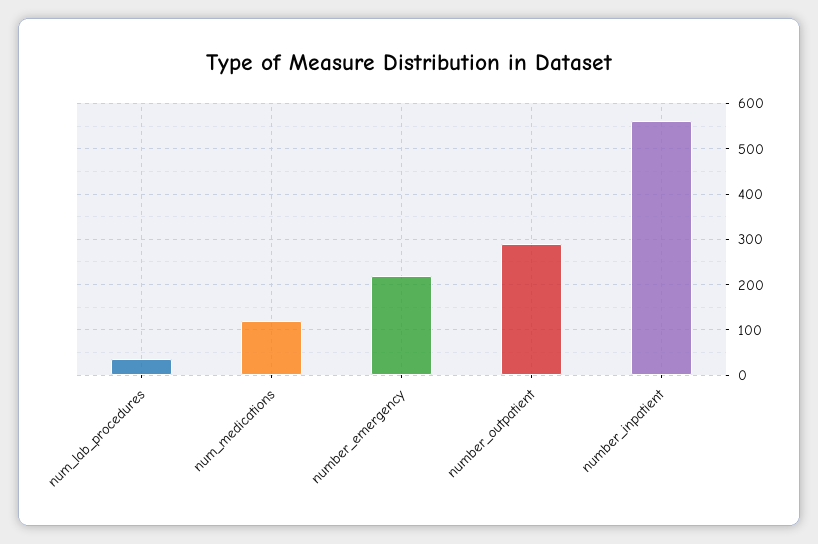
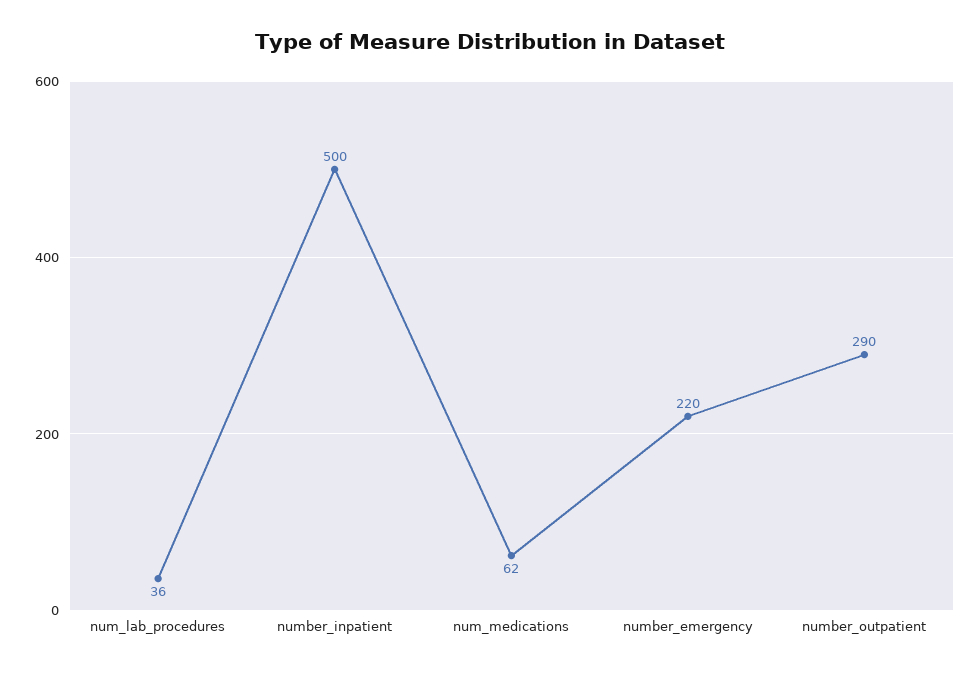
  {
    "num_lab_procedures": 36,
-   "num_medications": 120,
+   "num_medications": 62,
    "number_emergency": 220,
    "number_outpatient": 290,
-   "number_inpatient": 560
+   "number_inpatient": 500
  }

